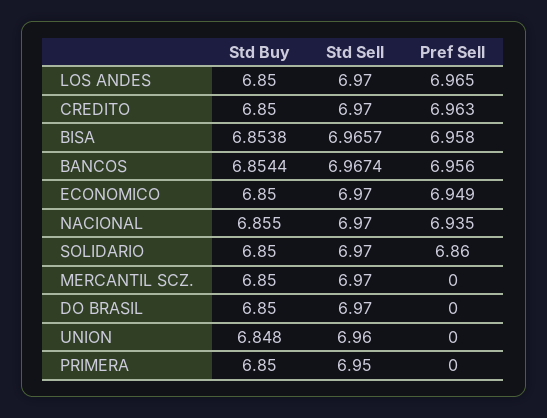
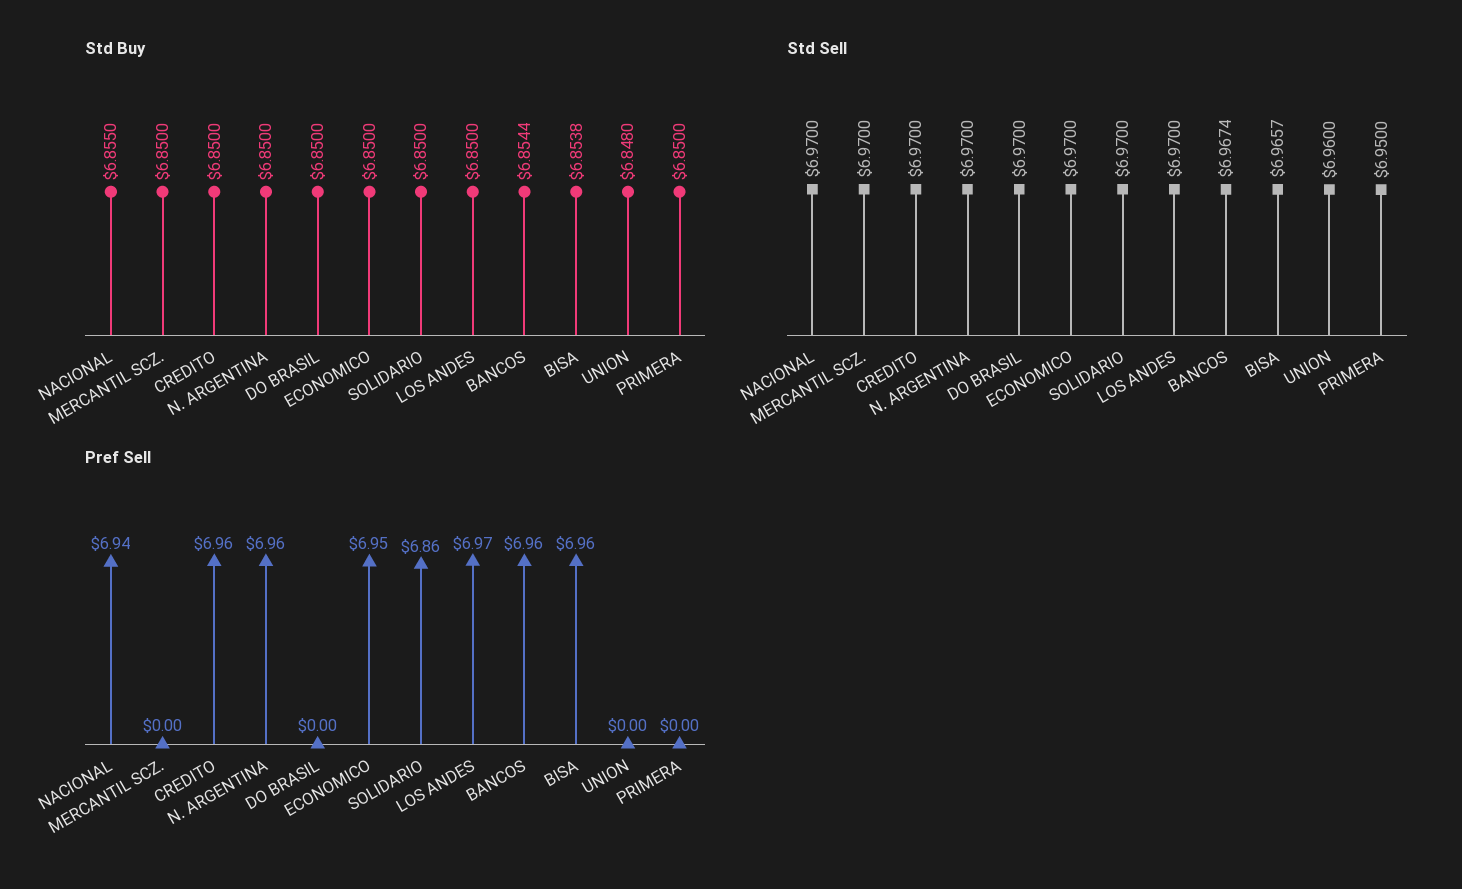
  {
    "Std Buy": {
      "LOS ANDES": 6.85,
      "CREDITO": 6.85,
      "BISA": 6.8538,
      "BANCOS": 6.8544,
      "ECONOMICO": 6.85,
      "NACIONAL": 6.855,
      "SOLIDARIO": 6.85,
      "MERCANTIL SCZ.": 6.85,
      "DO BRASIL": 6.85,
      "UNION": 6.848,
-     "PRIMERA": 6.85
+     "PRIMERA": 6.85,
+     "N. ARGENTINA": 6.85
    },
    "Std Sell": {
      "LOS ANDES": 6.97,
      "CREDITO": 6.97,
      "BISA": 6.9657,
      "BANCOS": 6.9674,
      "ECONOMICO": 6.97,
      "NACIONAL": 6.97,
      "SOLIDARIO": 6.97,
      "MERCANTIL SCZ.": 6.97,
      "DO BRASIL": 6.97,
      "UNION": 6.96,
-     "PRIMERA": 6.95
+     "PRIMERA": 6.95,
+     "N. ARGENTINA": 6.97
    },
    "Pref Sell": {
      "LOS ANDES": 6.965,
      "CREDITO": 6.963,
      "BISA": 6.958,
      "BANCOS": 6.956,
      "ECONOMICO": 6.949,
      "NACIONAL": 6.935,
      "SOLIDARIO": 6.86,
      "MERCANTIL SCZ.": 0,
      "DO BRASIL": 0,
      "UNION": 0,
-     "PRIMERA": 0
+     "PRIMERA": 0,
+     "N. ARGENTINA": 6.96
    }
  }

